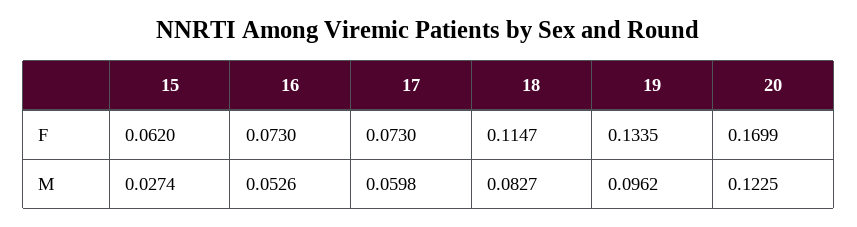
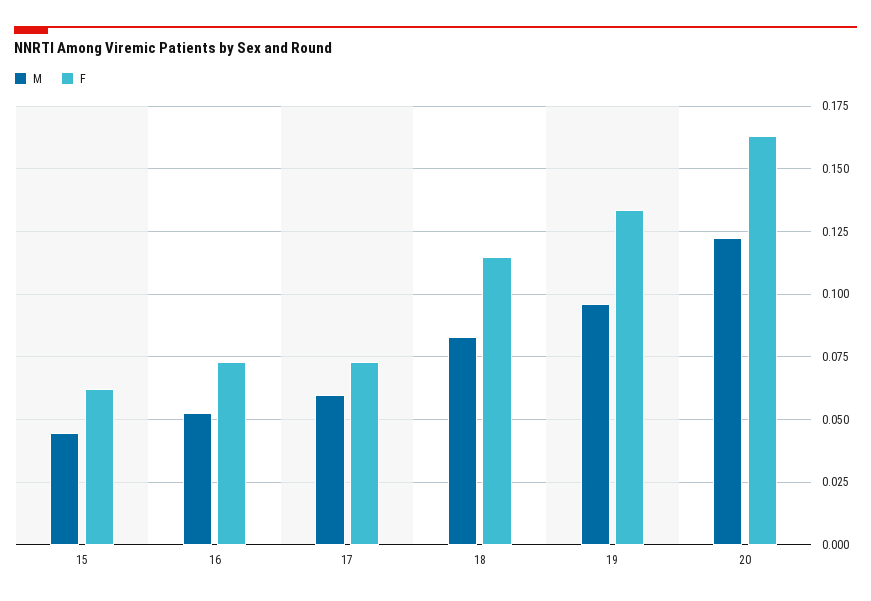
  {
    "F": {
      "15": 0.062,
      "16": 0.073,
      "17": 0.073,
      "18": 0.1147,
      "19": 0.1335,
-     "20": 0.1699
+     "20": 0.1625
    },
    "M": {
-     "15": 0.0274,
+     "15": 0.045,
      "16": 0.0526,
      "17": 0.0598,
      "18": 0.0827,
      "19": 0.0962,
      "20": 0.1225
    }
  }

